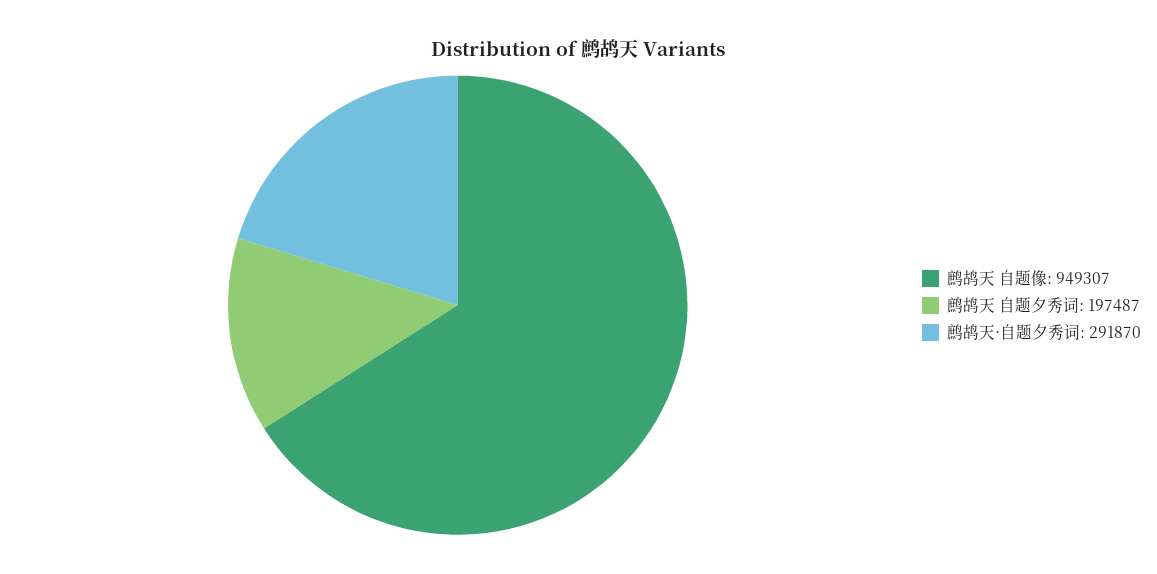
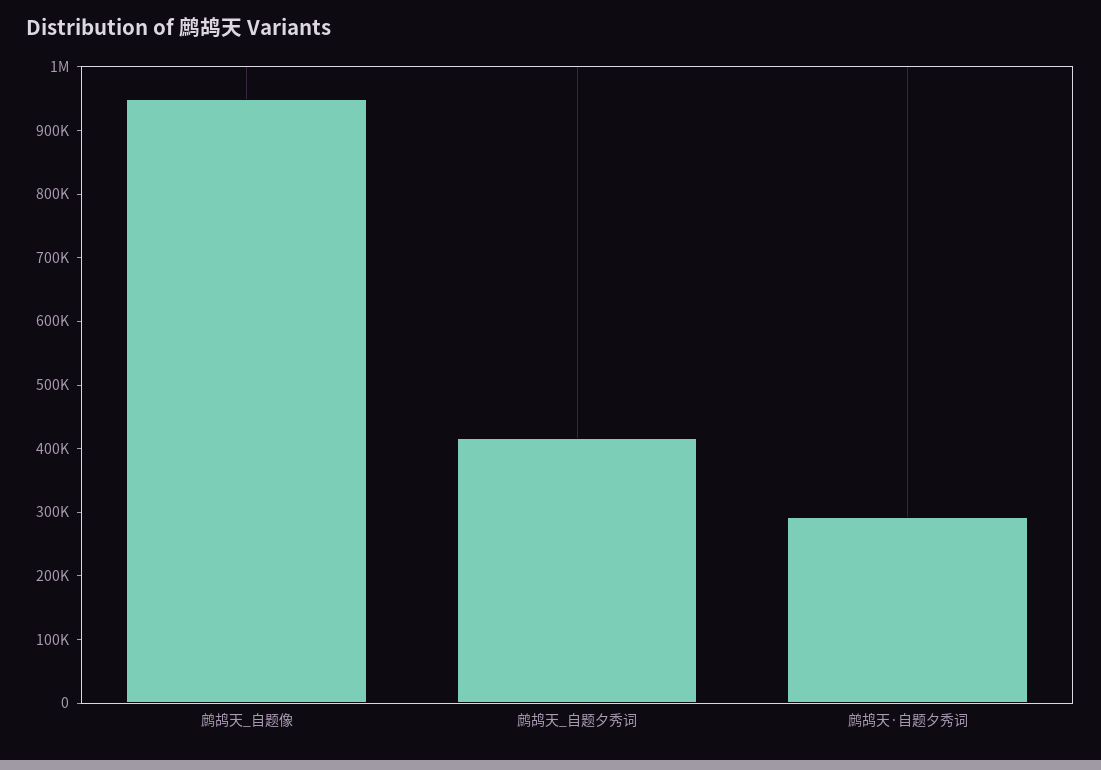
  {
    "鹧鸪天 自题像": 949307,
-   "鹧鸪天 自题夕秀词": 197487,
+   "鹧鸪天 自题夕秀词": 420000,
    "鹧鸪天·自题夕秀词": 291870
  }

